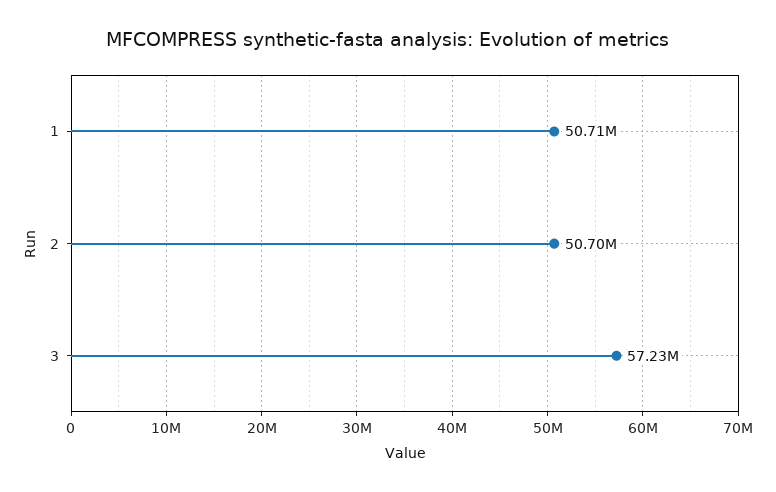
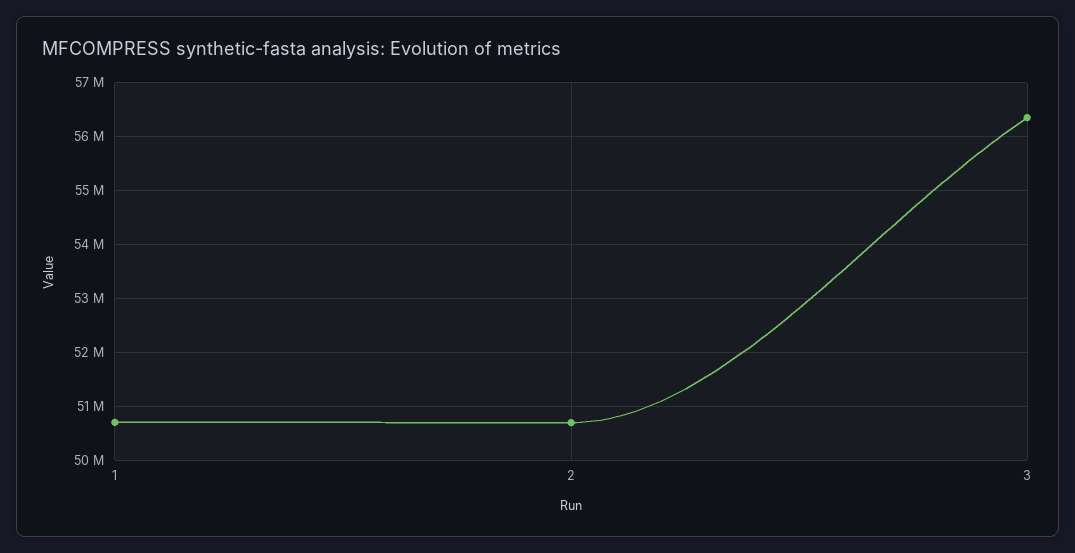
  {
    "1": 50710000,
    "2": 50700000,
-   "3": 57230000
+   "3": 56400000
  }

